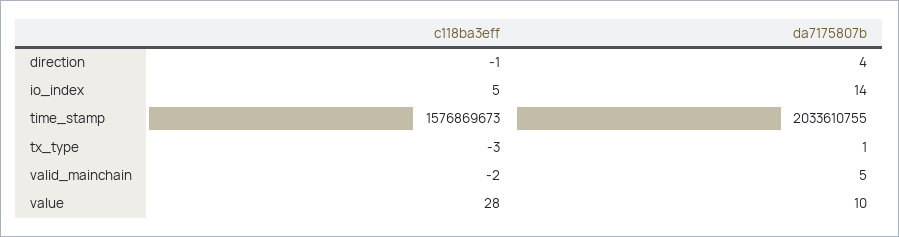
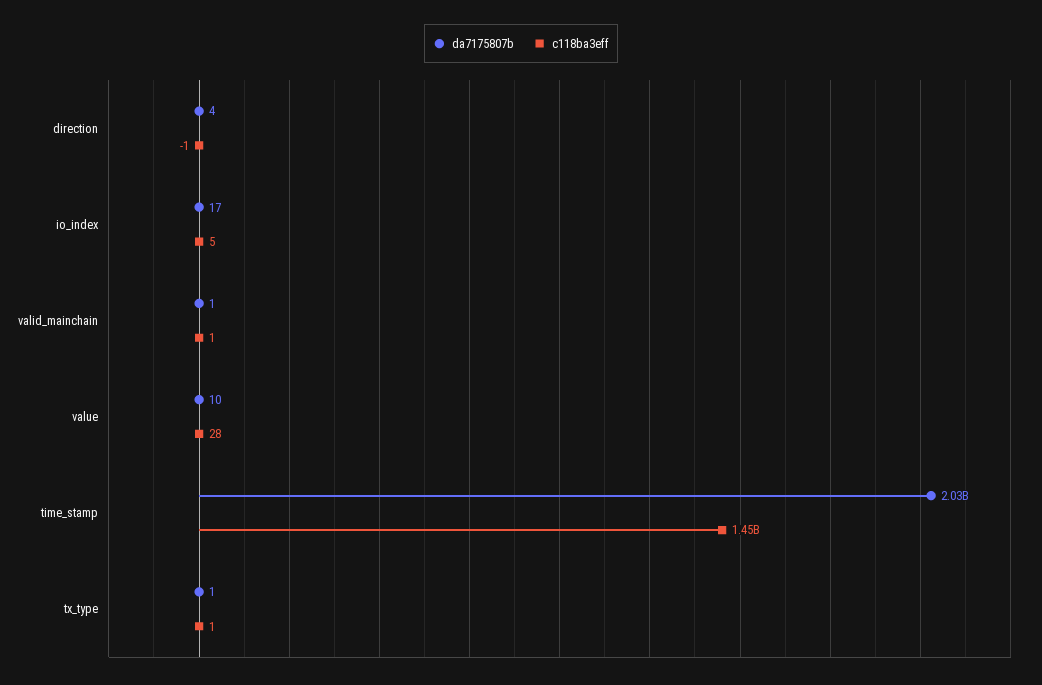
  {
    "c118ba3eff": {
      "direction": -1,
      "io_index": 5,
-     "time_stamp": 1576869673,
+     "time_stamp": 1450000000,
-     "tx_type": -3,
+     "tx_type": 1,
-     "valid_mainchain": -2,
+     "valid_mainchain": 1,
      "value": 28
    },
    "da7175807b": {
      "direction": 4,
-     "io_index": 14,
+     "io_index": 17,
      "time_stamp": 2033610755,
      "tx_type": 1,
-     "valid_mainchain": 5,
+     "valid_mainchain": 1,
      "value": 10
    }
  }

